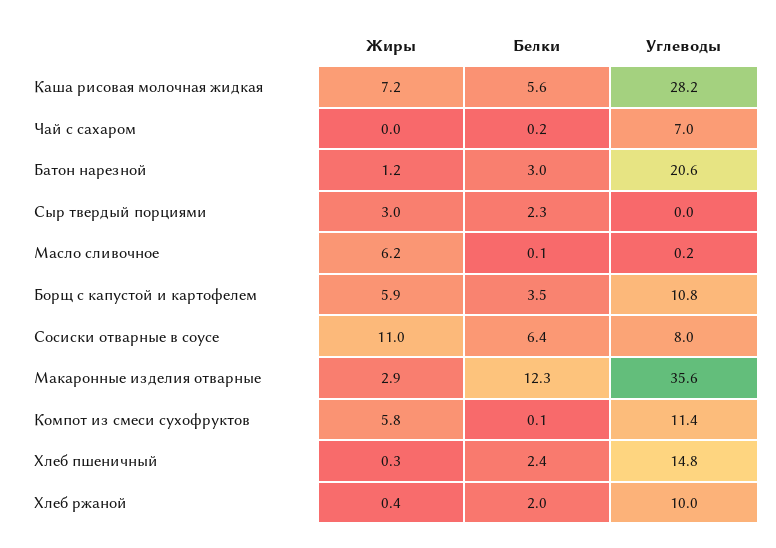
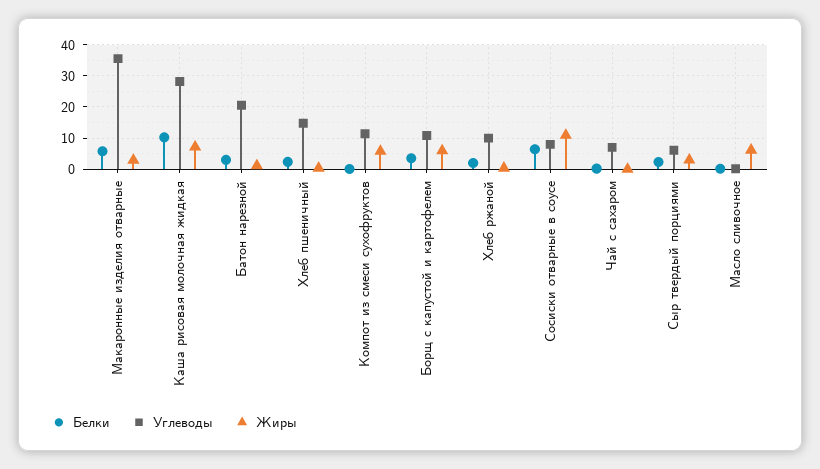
  {
    "Жиры": {
      "Каша рисовая молочная жидкая": 7.2,
      "Чай с сахаром": 0,
      "Батон нарезной": 1.2,
      "Сыр твердый порциями": 3,
      "Масло сливочное": 6.2,
      "Борщ с капустой и картофелем": 5.9,
      "Сосиски отварные в соусе": 11,
      "Макаронные изделия отварные": 2.9,
      "Компот из смеси сухофруктов": 5.8,
      "Хлеб пшеничный": 0.3,
      "Хлеб ржаной": 0.4
    },
    "Белки": {
-     "Каша рисовая молочная жидкая": 5.6,
+     "Каша рисовая молочная жидкая": 10,
      "Чай с сахаром": 0.2,
      "Батон нарезной": 3,
      "Сыр твердый порциями": 2.3,
      "Масло сливочное": 0.1,
      "Борщ с капустой и картофелем": 3.5,
      "Сосиски отварные в соусе": 6.4,
-     "Макаронные изделия отварные": 12.3,
+     "Макаронные изделия отварные": 6,
      "Компот из смеси сухофруктов": 0.1,
      "Хлеб пшеничный": 2.4,
      "Хлеб ржаной": 2
    },
    "Углеводы": {
      "Каша рисовая молочная жидкая": 28.2,
      "Чай с сахаром": 7,
      "Батон нарезной": 20.6,
-     "Сыр твердый порциями": 0,
+     "Сыр твердый порциями": 6,
      "Масло сливочное": 0.2,
      "Борщ с капустой и картофелем": 10.8,
      "Сосиски отварные в соусе": 8,
      "Макаронные изделия отварные": 35.6,
      "Компот из смеси сухофруктов": 11.4,
      "Хлеб пшеничный": 14.8,
      "Хлеб ржаной": 10
    }
  }

